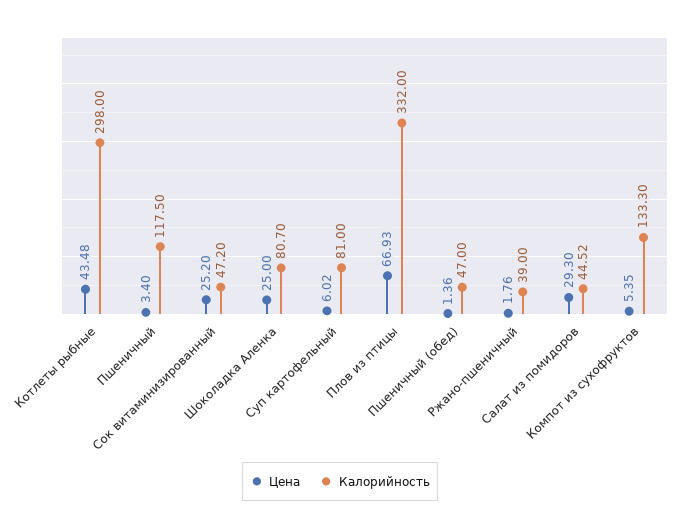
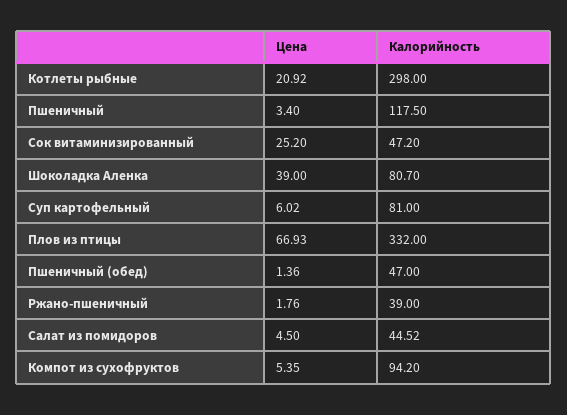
  {
    "Цена": {
-     "Котлеты рыбные": 43.48,
+     "Котлеты рыбные": 20.92,
      "Пшеничный": 3.4,
      "Сок витаминизированный": 25.2,
-     "Шоколадка Аленка": 25,
+     "Шоколадка Аленка": 39,
      "Суп картофельный": 6.02,
      "Плов из птицы": 66.93,
      "Пшеничный (обед)": 1.36,
      "Ржано-пшеничный": 1.76,
-     "Салат из помидоров": 29.3,
+     "Салат из помидоров": 4.5,
      "Компот из сухофруктов": 5.35
    },
    "Калорийность": {
      "Котлеты рыбные": 298,
      "Пшеничный": 117.5,
      "Сок витаминизированный": 47.2,
      "Шоколадка Аленка": 80.7,
      "Суп картофельный": 81,
      "Плов из птицы": 332,
      "Пшеничный (обед)": 47,
      "Ржано-пшеничный": 39,
      "Салат из помидоров": 44.52,
-     "Компот из сухофруктов": 133.3
+     "Компот из сухофруктов": 94.2
    }
  }

